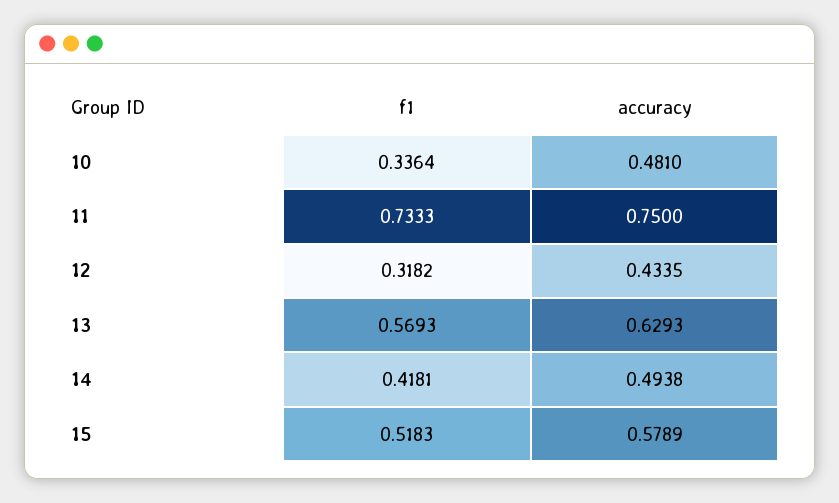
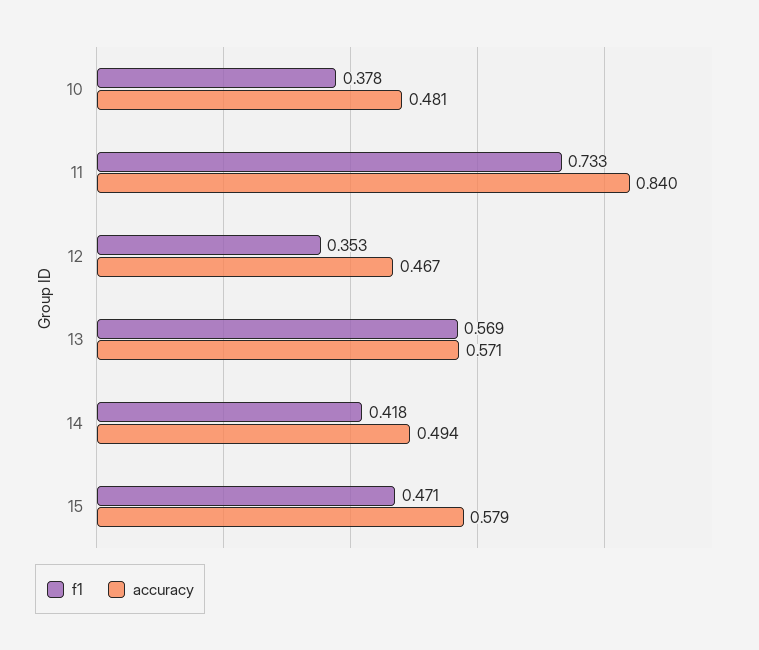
  {
    "f1": {
-     "10": 0.3364,
+     "10": 0.378,
      "11": 0.7333,
-     "12": 0.3182,
+     "12": 0.353,
      "13": 0.5693,
      "14": 0.4181,
-     "15": 0.5183
+     "15": 0.471
    },
    "accuracy": {
      "10": 0.481,
-     "11": 0.75,
+     "11": 0.84,
-     "12": 0.4335,
+     "12": 0.467,
-     "13": 0.6293,
+     "13": 0.571,
      "14": 0.4938,
      "15": 0.5789
    }
  }

